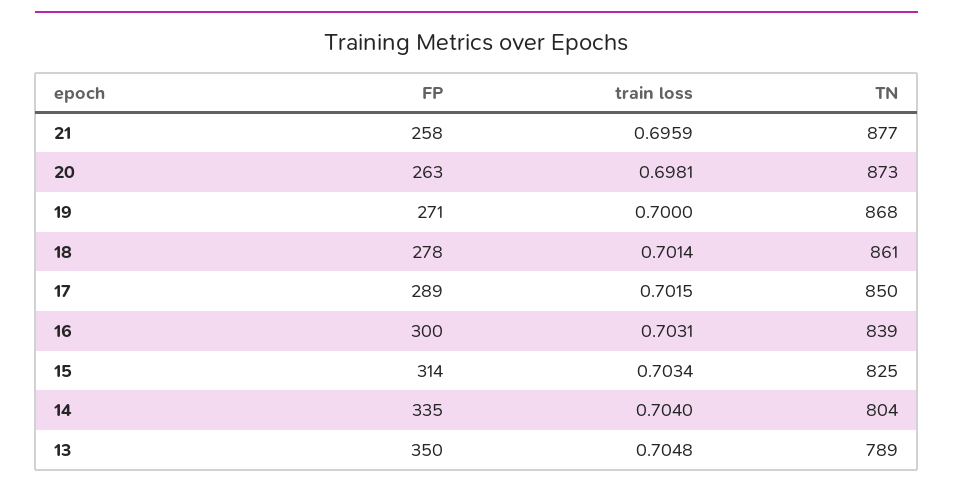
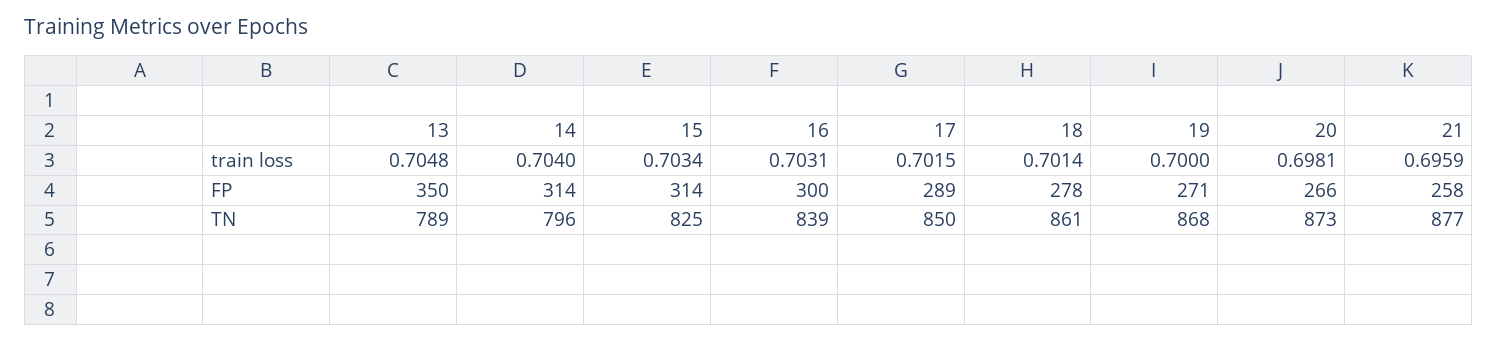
  {
    "FP": {
      "21": 258,
-     "20": 263,
+     "20": 266,
      "19": 271,
      "18": 278,
      "17": 289,
      "16": 300,
      "15": 314,
-     "14": 335,
+     "14": 314,
      "13": 350
    },
    "train loss": {
      "21": 0.6959,
      "20": 0.6981,
      "19": 0.7,
      "18": 0.7014,
      "17": 0.7015,
      "16": 0.7031,
      "15": 0.7034,
      "14": 0.704,
      "13": 0.7048
    },
    "TN": {
      "21": 877,
      "20": 873,
      "19": 868,
      "18": 861,
      "17": 850,
      "16": 839,
      "15": 825,
-     "14": 804,
+     "14": 796,
      "13": 789
    }
  }

